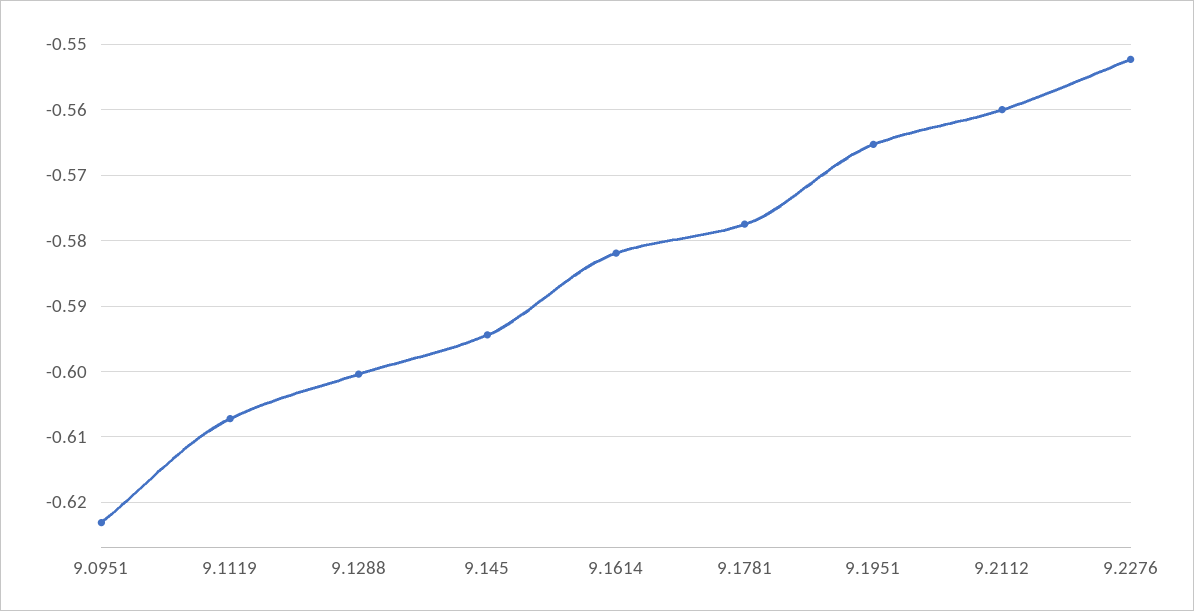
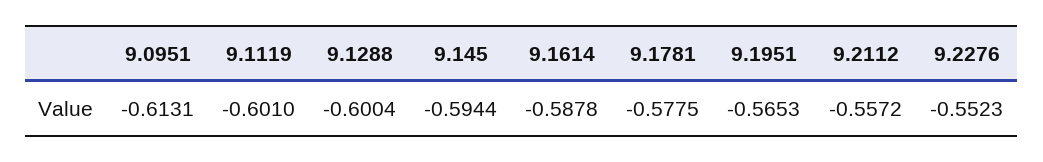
  {
-   "9.0951": -0.623,
+   "9.0951": -0.6131,
-   "9.1119": -0.607,
+   "9.1119": -0.601,
    "9.1288": -0.6004,
    "9.145": -0.5944,
-   "9.1614": -0.582,
+   "9.1614": -0.5878,
    "9.1781": -0.5775,
    "9.1951": -0.5653,
-   "9.2112": -0.56,
+   "9.2112": -0.5572,
    "9.2276": -0.5523
  }

